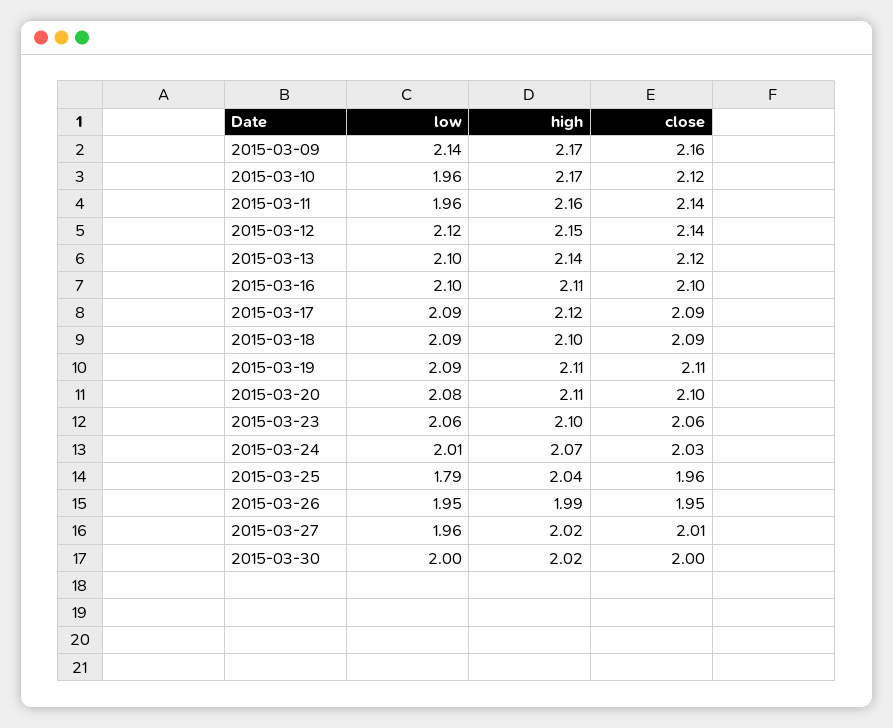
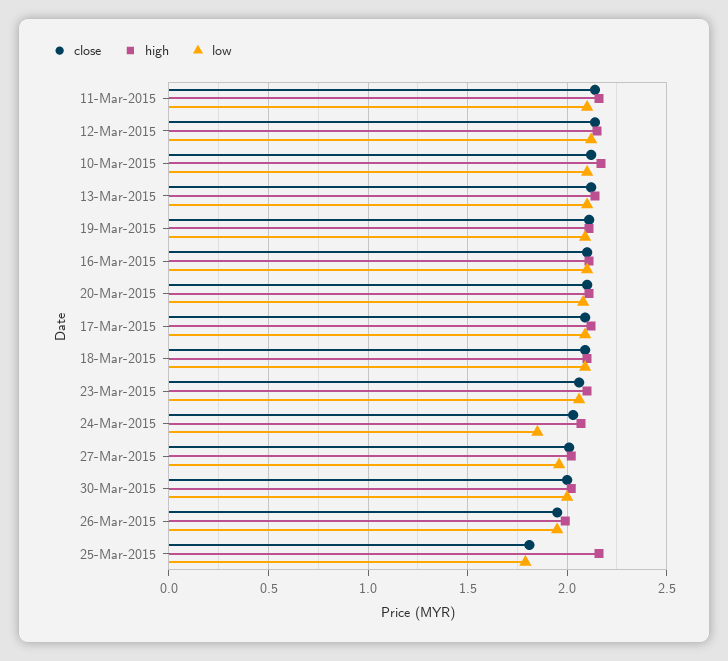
  {
    "low": {
-     "2015-03-09": 2.14,
-     "2015-03-10": 1.96,
+     "2015-03-10": 2.1,
-     "2015-03-11": 1.96,
+     "2015-03-11": 2.1,
      "2015-03-12": 2.12,
      "2015-03-13": 2.1,
      "2015-03-16": 2.1,
      "2015-03-17": 2.09,
      "2015-03-18": 2.09,
      "2015-03-19": 2.09,
      "2015-03-20": 2.08,
      "2015-03-23": 2.06,
-     "2015-03-24": 2.01,
+     "2015-03-24": 1.85,
      "2015-03-25": 1.79,
      "2015-03-26": 1.95,
      "2015-03-27": 1.96,
      "2015-03-30": 2
    },
    "high": {
-     "2015-03-09": 2.17,
      "2015-03-10": 2.17,
      "2015-03-11": 2.16,
      "2015-03-12": 2.15,
      "2015-03-13": 2.14,
      "2015-03-16": 2.11,
      "2015-03-17": 2.12,
      "2015-03-18": 2.1,
      "2015-03-19": 2.11,
      "2015-03-20": 2.11,
      "2015-03-23": 2.1,
      "2015-03-24": 2.07,
-     "2015-03-25": 2.04,
+     "2015-03-25": 2.15,
      "2015-03-26": 1.99,
      "2015-03-27": 2.02,
      "2015-03-30": 2.02
    },
    "close": {
-     "2015-03-09": 2.16,
      "2015-03-10": 2.12,
      "2015-03-11": 2.14,
      "2015-03-12": 2.14,
      "2015-03-13": 2.12,
      "2015-03-16": 2.1,
      "2015-03-17": 2.09,
      "2015-03-18": 2.09,
      "2015-03-19": 2.11,
      "2015-03-20": 2.1,
      "2015-03-23": 2.06,
      "2015-03-24": 2.03,
-     "2015-03-25": 1.96,
+     "2015-03-25": 1.8,
      "2015-03-26": 1.95,
      "2015-03-27": 2.01,
      "2015-03-30": 2
    }
  }

